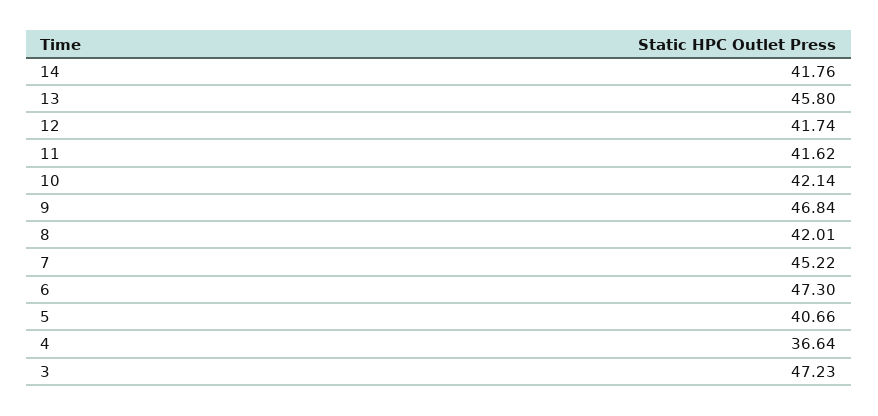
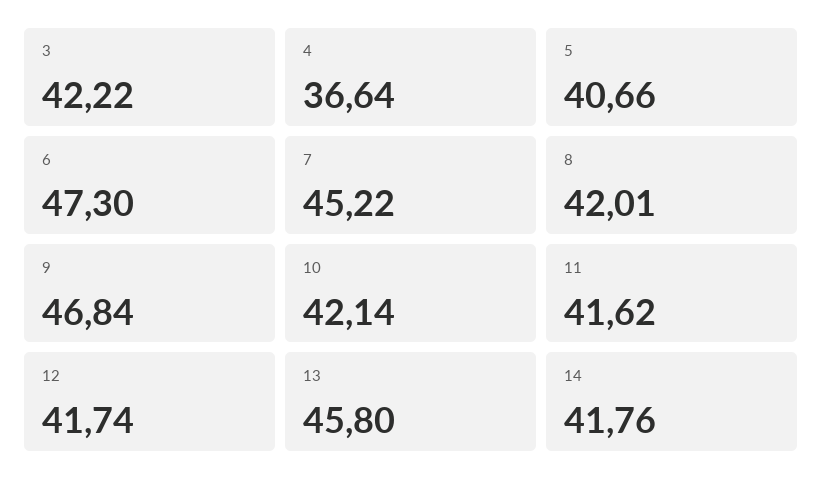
  {
    "14": 41.76,
    "13": 45.8,
    "12": 41.74,
    "11": 41.62,
    "10": 42.14,
    "9": 46.84,
    "8": 42.01,
    "7": 45.22,
    "6": 47.3,
    "5": 40.66,
    "4": 36.64,
-   "3": 47.23
+   "3": 42.22
  }

